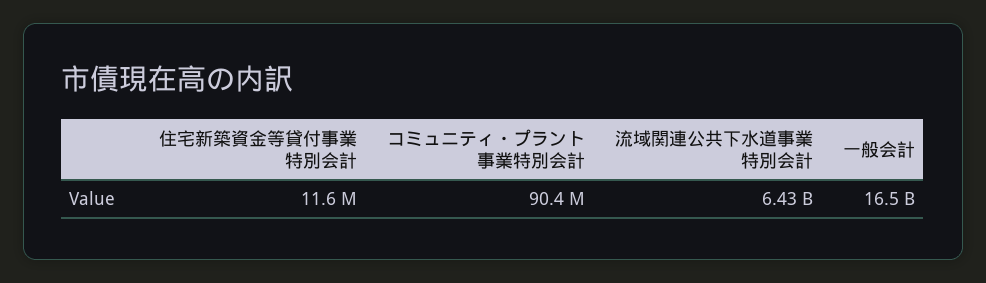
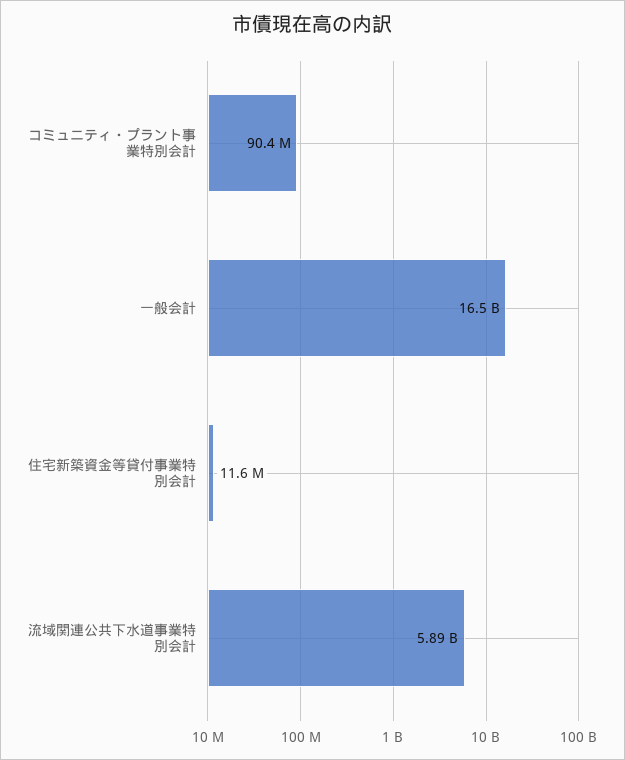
  {
    "住宅新築資金等貸付事業特別会計": 11600000,
    "コミュニティ・プラント事業特別会計": 90400000,
-   "流域関連公共下水道事業特別会計": 6430000000,
+   "流域関連公共下水道事業特別会計": 5890000000,
    "一般会計": 16500000000
  }

